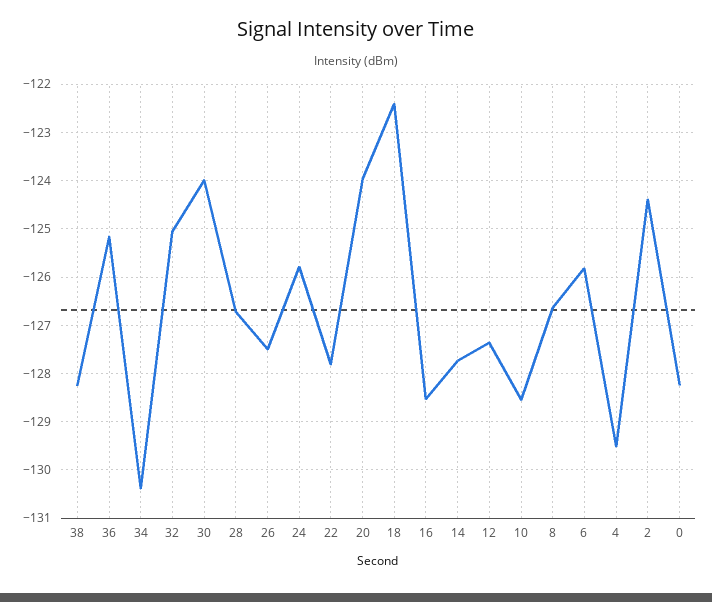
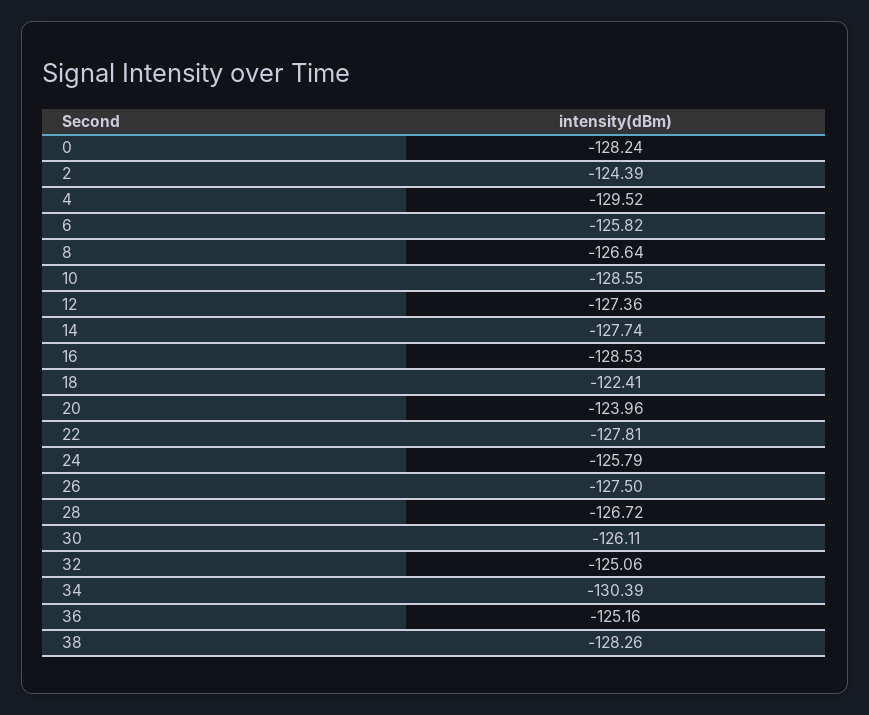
  {
    "38": -128.26,
    "36": -125.16,
    "34": -130.39,
    "32": -125.06,
-   "30": -124,
+   "30": -126.11,
    "28": -126.72,
    "26": -127.5,
    "24": -125.79,
    "22": -127.81,
    "20": -123.96,
    "18": -122.41,
    "16": -128.53,
    "14": -127.74,
    "12": -127.36,
    "10": -128.55,
    "8": -126.64,
    "6": -125.82,
    "4": -129.52,
    "2": -124.39,
    "0": -128.24
  }

